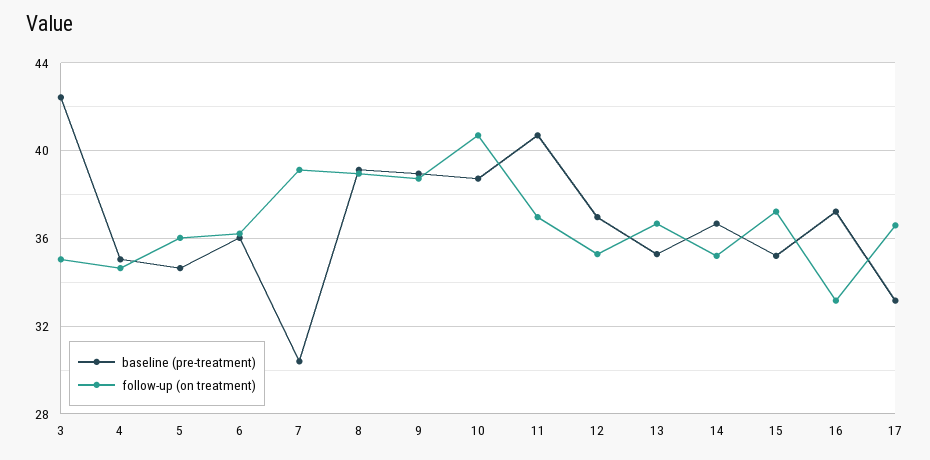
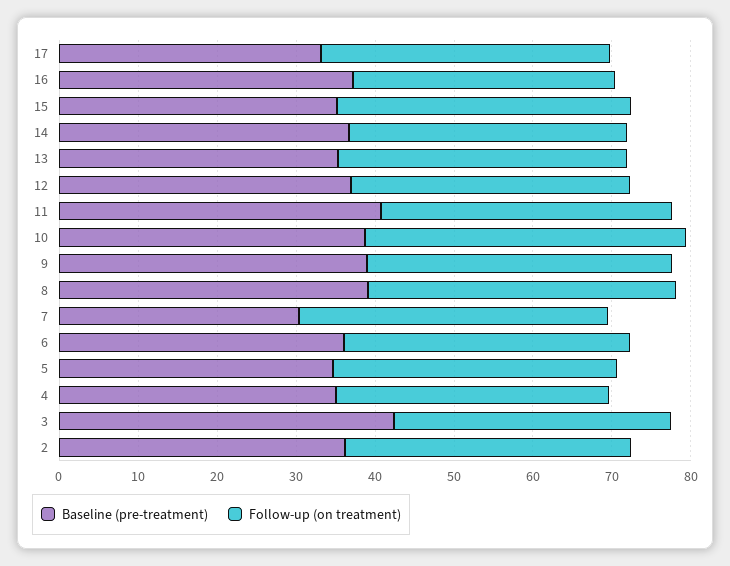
  {
    "baseline (pre-treatment)": {
      "3": 42.5,
      "4": 35,
      "5": 34.5,
      "6": 36,
      "7": 30.5,
      "8": 39,
      "9": 39,
      "10": 38.5,
      "11": 40.5,
      "12": 37,
      "13": 35.5,
      "14": 36.5,
      "15": 35,
      "16": 37,
-     "17": 33
+     "17": 33,
+     "2": 36
    },
    "follow-up (on treatment)": {
      "3": 35,
      "4": 34.5,
      "5": 36,
      "6": 36,
      "7": 39,
      "8": 39,
      "9": 38.5,
      "10": 40.5,
      "11": 37,
      "12": 35.5,
      "13": 36.5,
      "14": 35,
      "15": 37,
      "16": 33,
-     "17": 36.5
+     "17": 36.5,
+     "2": 36
    }
  }

